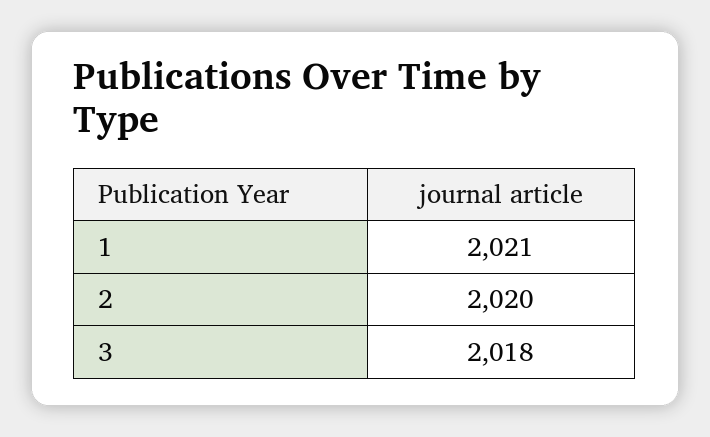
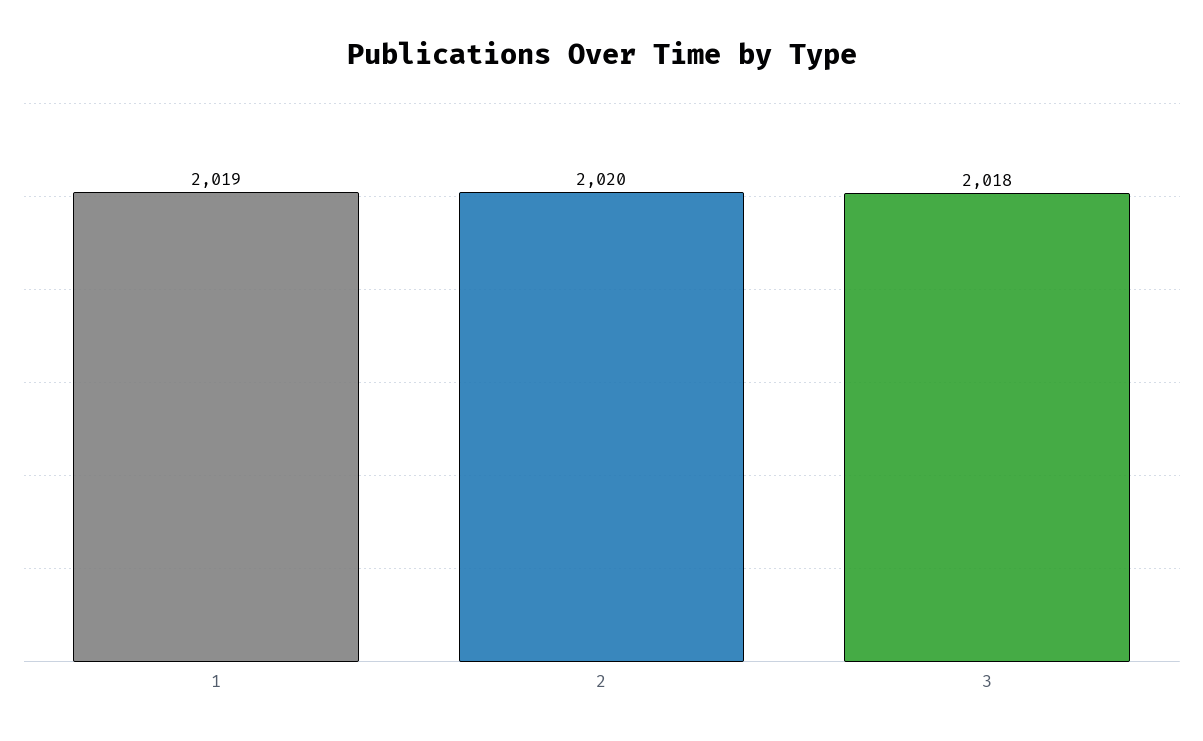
  {
-   "1": 2021,
+   "1": 2019,
    "2": 2020,
    "3": 2018
  }

